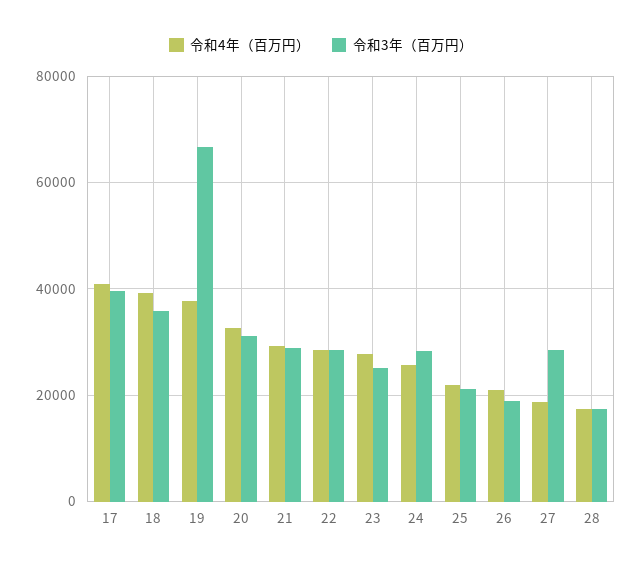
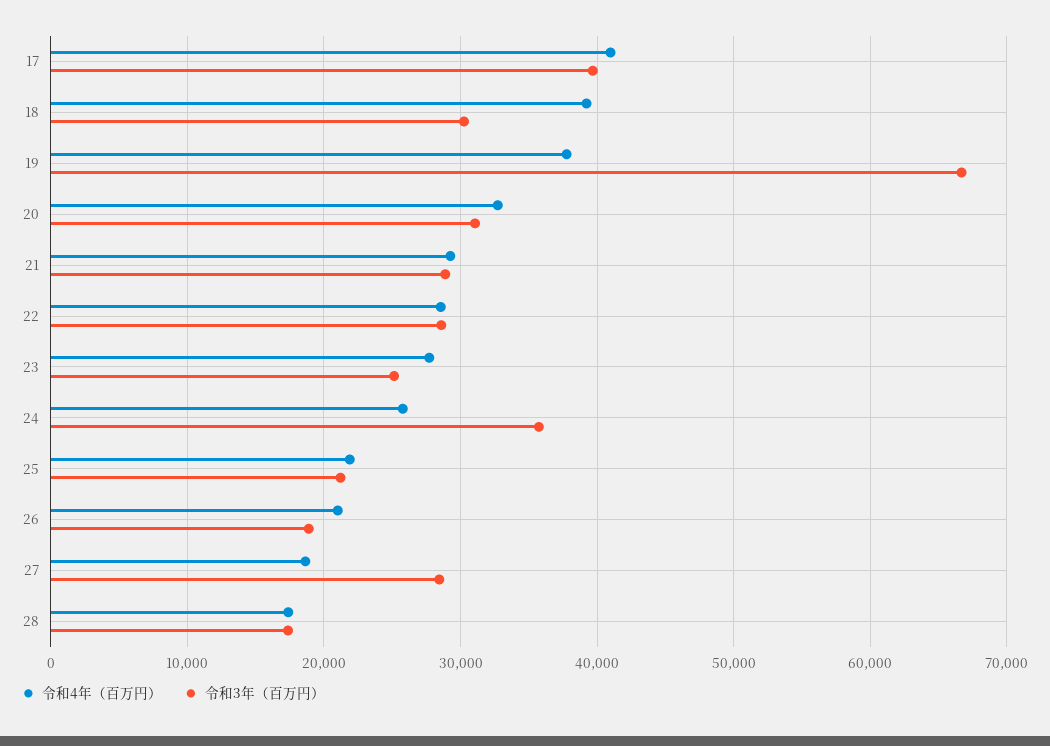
  {
    "令和4年（百万円）": {
      "17": 41000,
      "18": 39000,
      "19": 38000,
      "20": 33000,
      "21": 29000,
      "22": 29000,
      "23": 28000,
      "24": 26000,
      "25": 22000,
      "26": 21000,
      "27": 19000,
      "28": 17000
    },
    "令和3年（百万円）": {
      "17": 40000,
-     "18": 36000,
+     "18": 30000,
      "19": 67000,
      "20": 31000,
      "21": 29000,
      "22": 29000,
      "23": 25000,
-     "24": 28000,
+     "24": 36000,
      "25": 21000,
      "26": 19000,
      "27": 28000,
      "28": 17000
    }
  }

